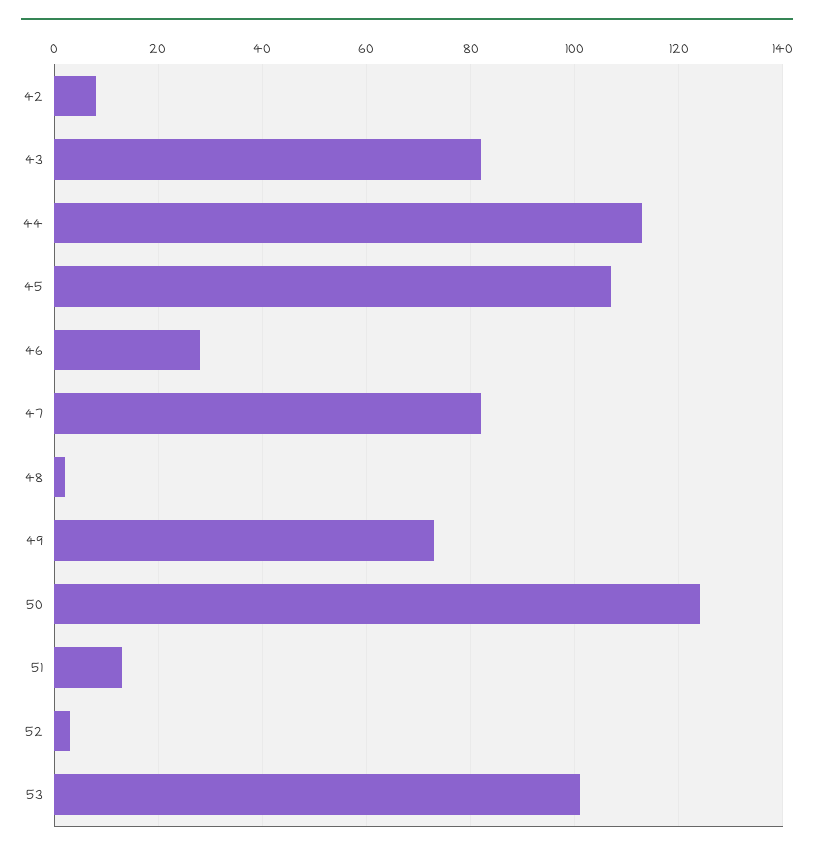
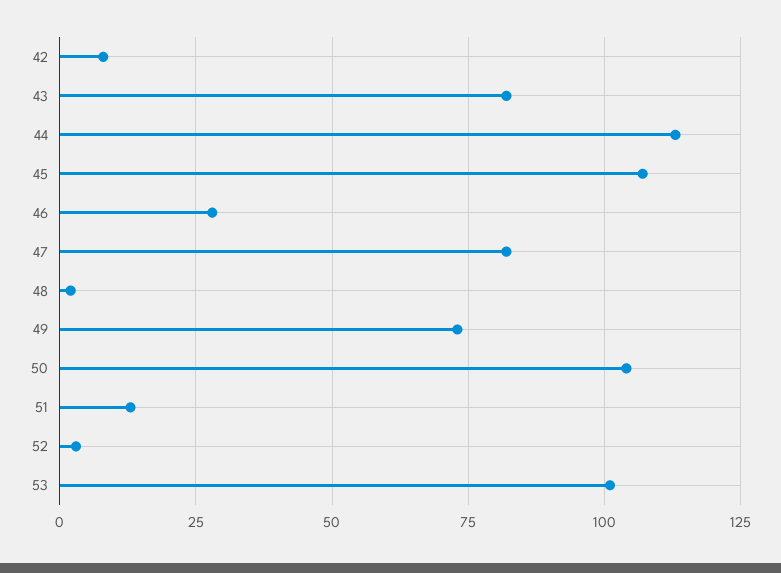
  {
    "42": 10,
    "43": 80,
    "44": 115,
    "45": 105,
    "46": 30,
    "47": 80,
    "48": 0,
    "49": 75,
-   "50": 125,
+   "50": 105,
    "51": 15,
    "52": 5,
    "53": 100
  }

